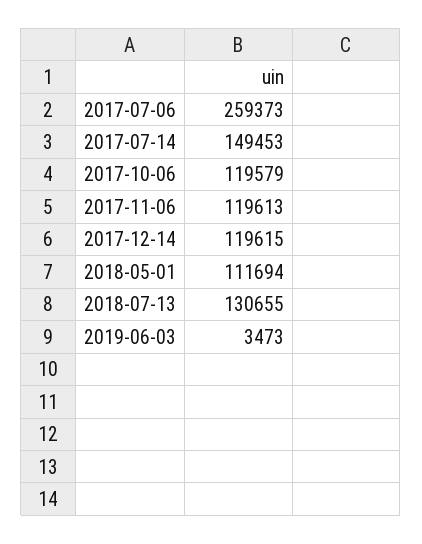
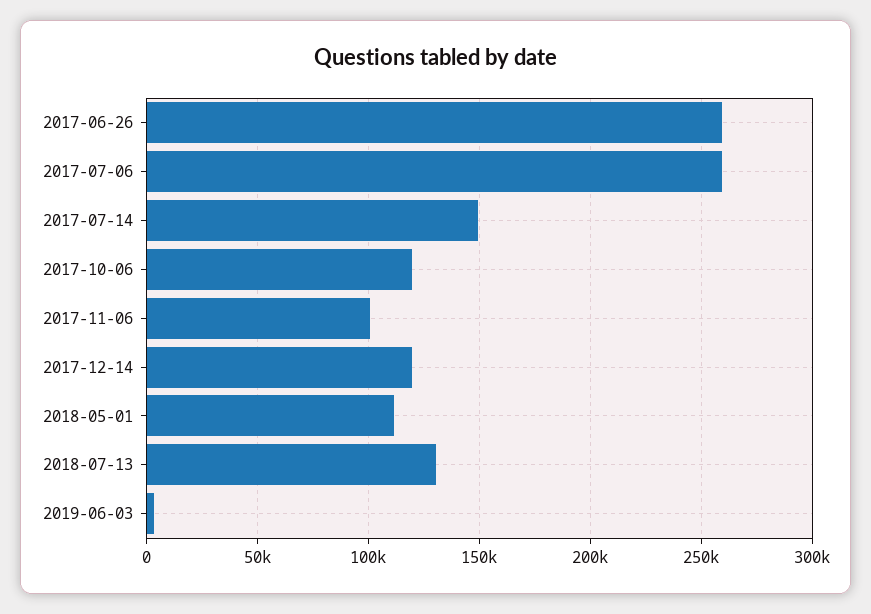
  {
    "2017-07-06": 259373,
    "2017-07-14": 149453,
    "2017-10-06": 119579,
-   "2017-11-06": 119613,
+   "2017-11-06": 100000,
    "2017-12-14": 119615,
    "2018-05-01": 111694,
    "2018-07-13": 130655,
-   "2019-06-03": 3473
+   "2019-06-03": 3473,
+   "2017-06-26": 260000
  }

